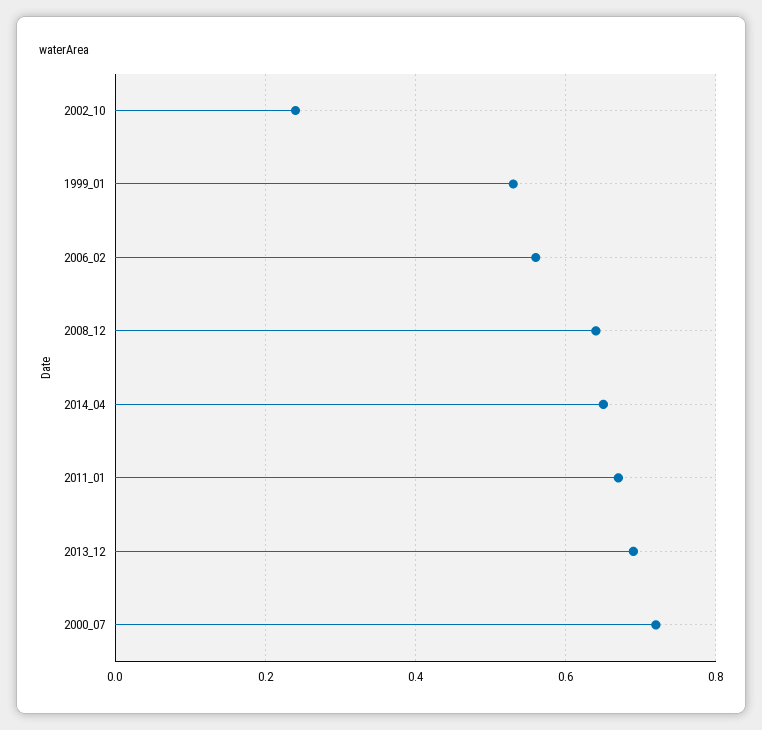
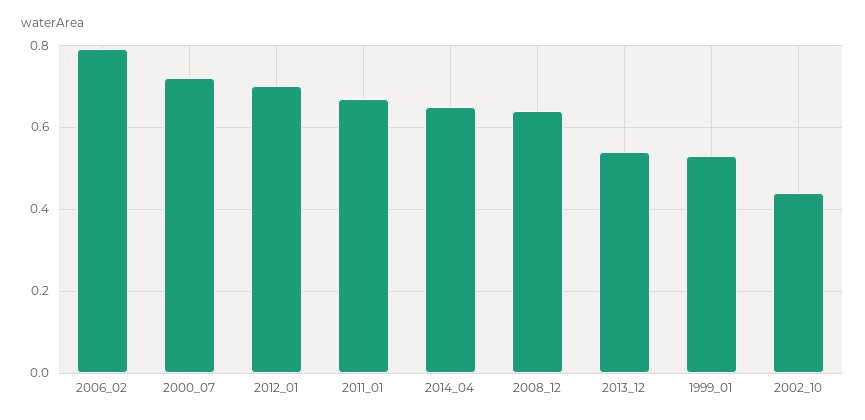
  {
-   "2002_10": 0.25,
+   "2002_10": 0.45,
    "1999_01": 0.55,
-   "2006_02": 0.55,
+   "2006_02": 0.8,
    "2008_12": 0.65,
    "2014_04": 0.65,
    "2011_01": 0.65,
-   "2013_12": 0.7,
+   "2013_12": 0.55,
-   "2000_07": 0.7
+   "2000_07": 0.7,
+   "2012_01": 0.7
  }

